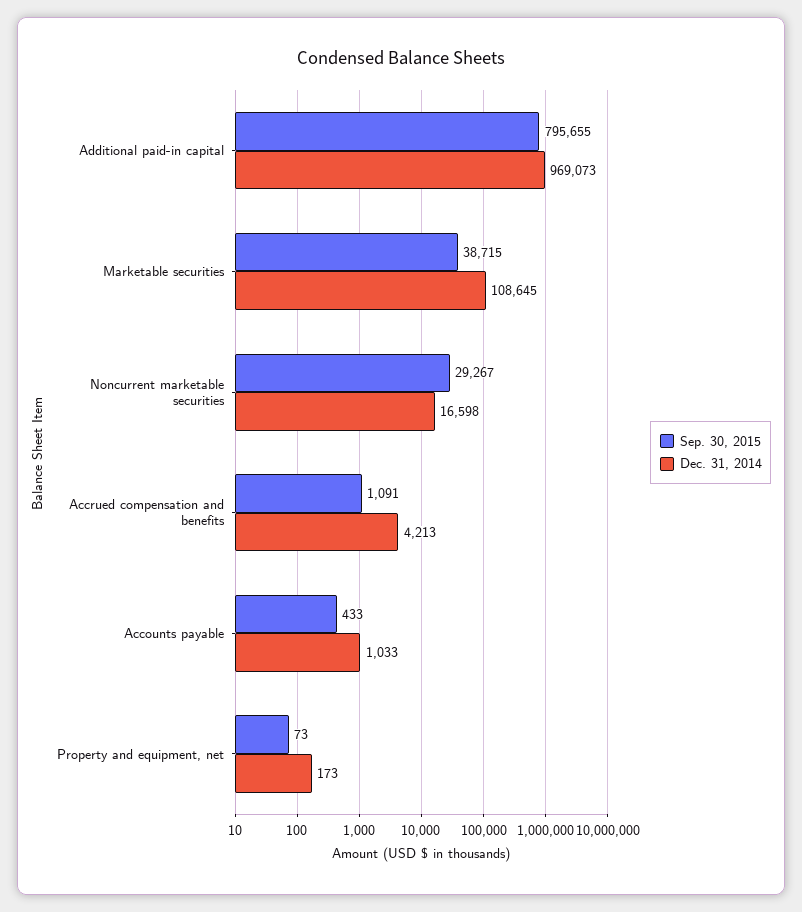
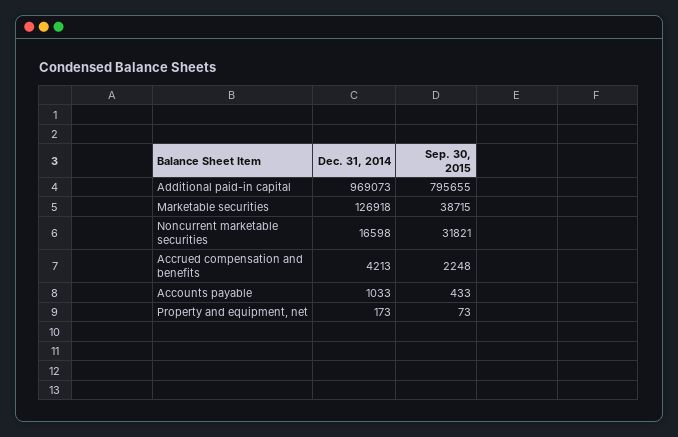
  {
    "Sep. 30, 2015": {
      "Additional paid-in capital": 795655,
      "Marketable securities": 38715,
-     "Noncurrent marketable securities": 29267,
+     "Noncurrent marketable securities": 31821,
-     "Accrued compensation and benefits": 1091,
+     "Accrued compensation and benefits": 2248,
      "Accounts payable": 433,
      "Property and equipment, net": 73
    },
    "Dec. 31, 2014": {
      "Additional paid-in capital": 969073,
-     "Marketable securities": 108645,
+     "Marketable securities": 126918,
      "Noncurrent marketable securities": 16598,
      "Accrued compensation and benefits": 4213,
      "Accounts payable": 1033,
      "Property and equipment, net": 173
    }
  }

